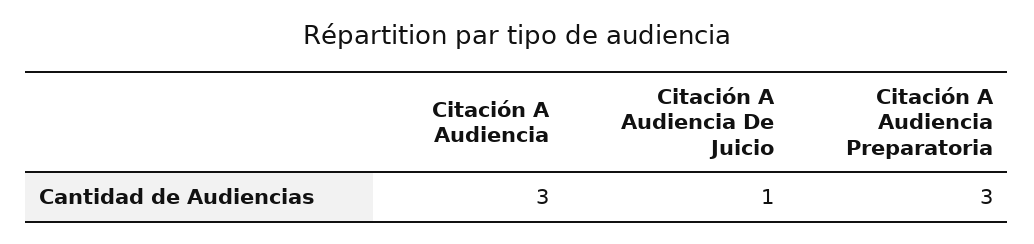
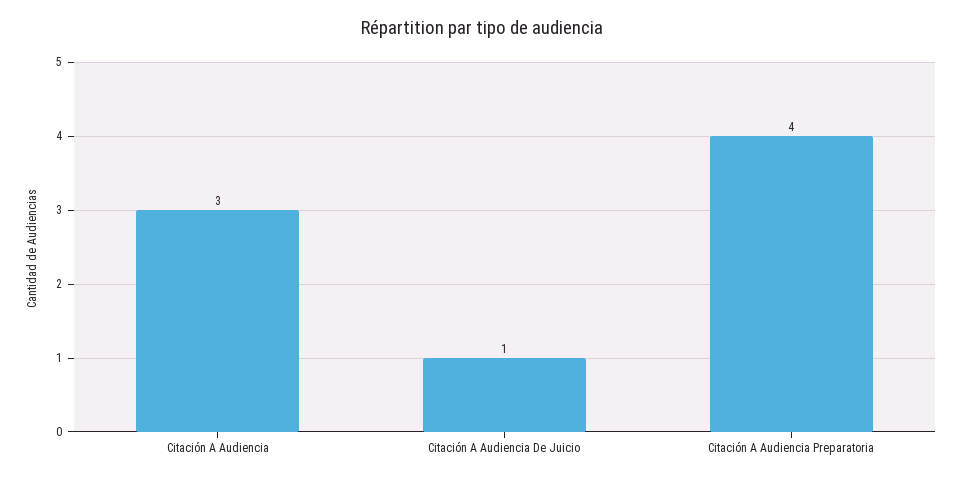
  {
    "Citación A Audiencia": 3,
    "Citación A Audiencia De Juicio": 1,
-   "Citación A Audiencia Preparatoria": 3
+   "Citación A Audiencia Preparatoria": 4
  }

